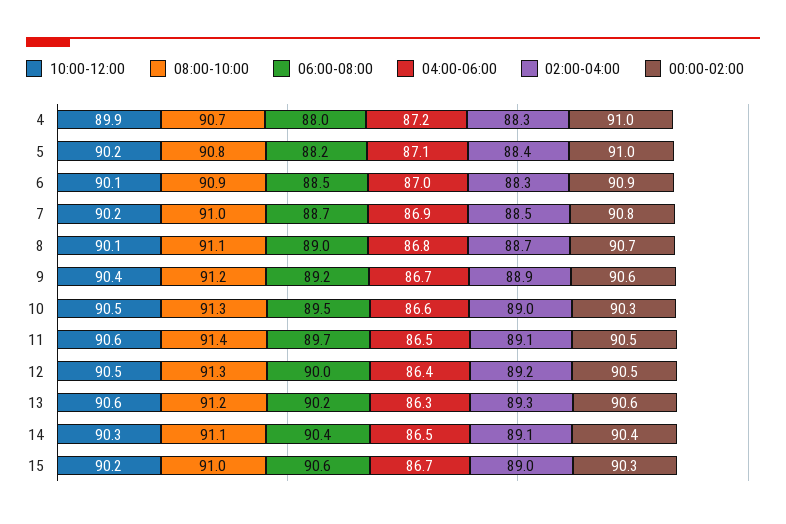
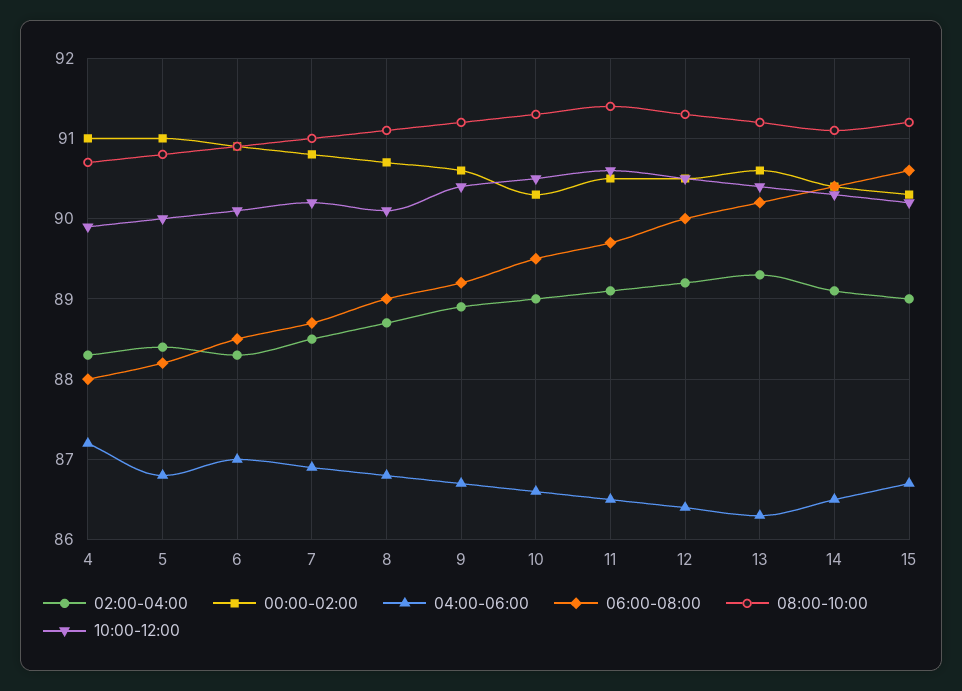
  {
    "10:00-12:00": {
      "4": 89.9,
-     "5": 90.2,
+     "5": 90,
      "6": 90.1,
      "7": 90.2,
      "8": 90.1,
      "9": 90.4,
      "10": 90.5,
      "11": 90.6,
      "12": 90.5,
-     "13": 90.6,
+     "13": 90.4,
      "14": 90.3,
      "15": 90.2
    },
    "08:00-10:00": {
      "4": 90.7,
      "5": 90.8,
      "6": 90.9,
      "7": 91,
      "8": 91.1,
      "9": 91.2,
      "10": 91.3,
      "11": 91.4,
      "12": 91.3,
      "13": 91.2,
      "14": 91.1,
-     "15": 91
+     "15": 91.2
    },
    "06:00-08:00": {
      "4": 88,
      "5": 88.2,
      "6": 88.5,
      "7": 88.7,
      "8": 89,
      "9": 89.2,
      "10": 89.5,
      "11": 89.7,
      "12": 90,
      "13": 90.2,
      "14": 90.4,
      "15": 90.6
    },
    "04:00-06:00": {
      "4": 87.2,
-     "5": 87.1,
+     "5": 86.8,
      "6": 87,
      "7": 86.9,
      "8": 86.8,
      "9": 86.7,
      "10": 86.6,
      "11": 86.5,
      "12": 86.4,
      "13": 86.3,
      "14": 86.5,
      "15": 86.7
    },
    "02:00-04:00": {
      "4": 88.3,
      "5": 88.4,
      "6": 88.3,
      "7": 88.5,
      "8": 88.7,
      "9": 88.9,
      "10": 89,
      "11": 89.1,
      "12": 89.2,
      "13": 89.3,
      "14": 89.1,
      "15": 89
    },
    "00:00-02:00": {
      "4": 91,
      "5": 91,
      "6": 90.9,
      "7": 90.8,
      "8": 90.7,
      "9": 90.6,
      "10": 90.3,
      "11": 90.5,
      "12": 90.5,
      "13": 90.6,
      "14": 90.4,
      "15": 90.3
    }
  }

